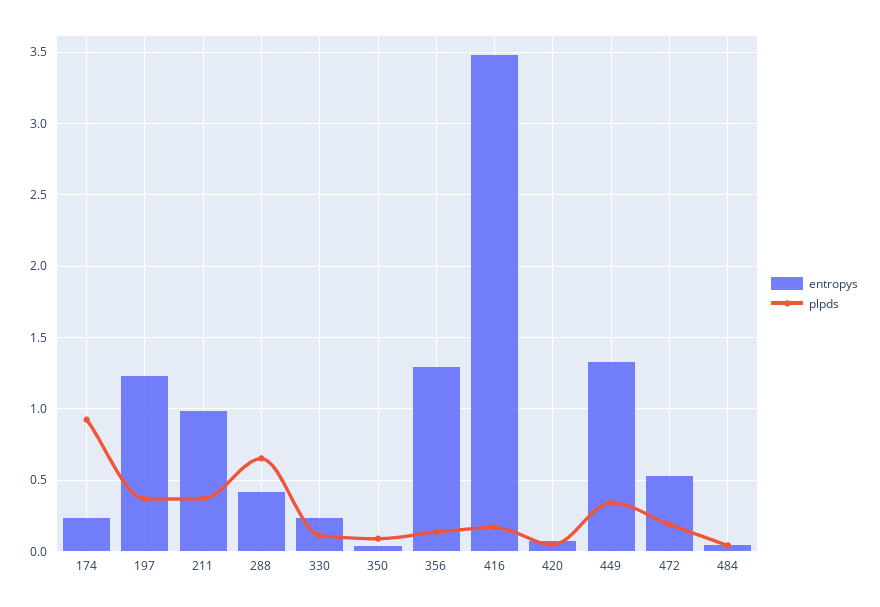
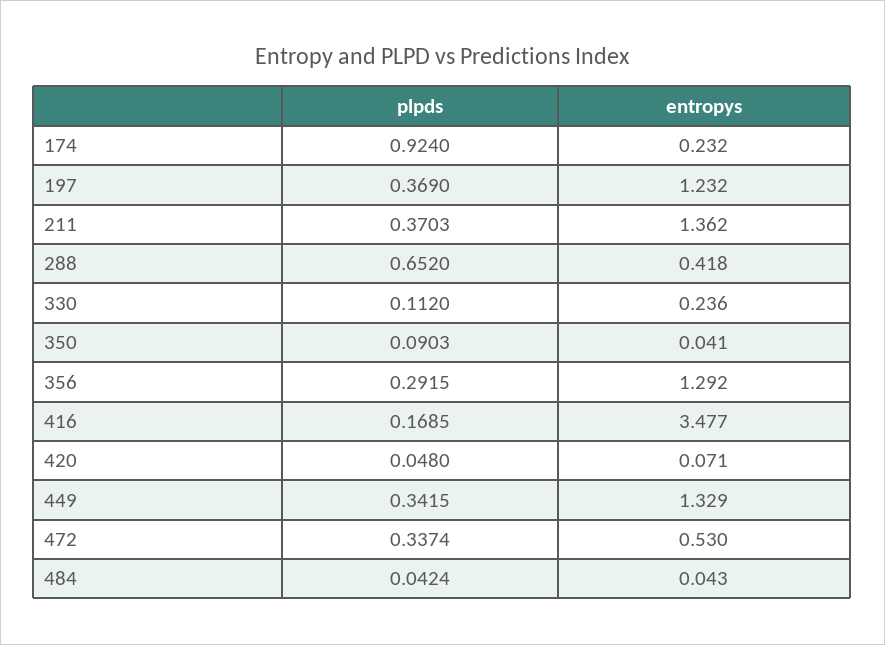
  {
    "entropys": {
      "174": 0.232,
      "197": 1.232,
-     "211": 1,
+     "211": 1.362,
      "288": 0.418,
      "330": 0.236,
      "350": 0.041,
      "356": 1.292,
      "416": 3.477,
      "420": 0.071,
      "449": 1.329,
      "472": 0.53,
      "484": 0.043
    },
    "plpds": {
      "174": 0.924,
      "197": 0.369,
      "211": 0.3703,
      "288": 0.652,
      "330": 0.112,
      "350": 0.0903,
-     "356": 0.15,
+     "356": 0.2915,
      "416": 0.1685,
      "420": 0.048,
      "449": 0.3415,
-     "472": 0.2,
+     "472": 0.3374,
      "484": 0.0424
    }
  }

